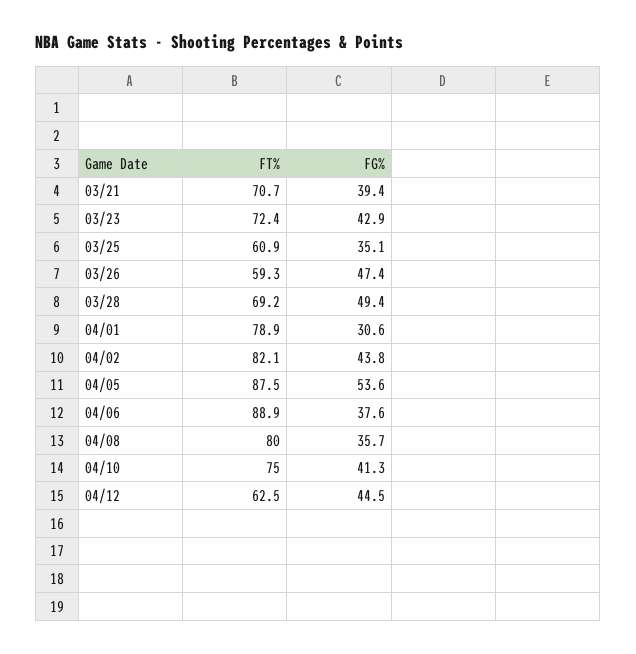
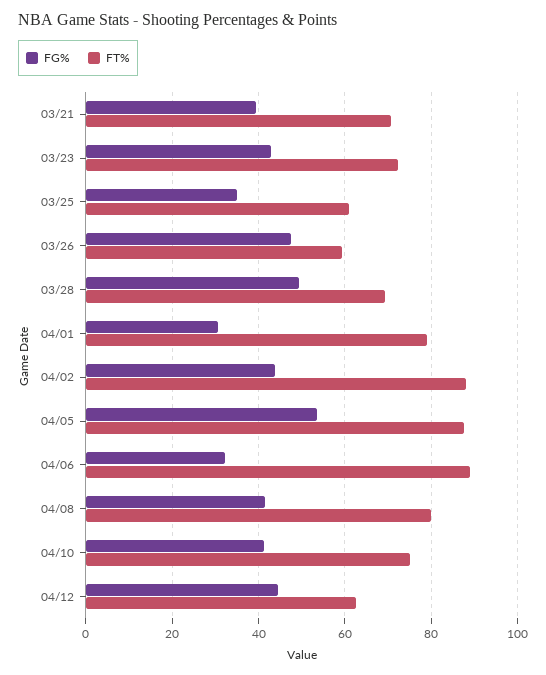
  {
    "FT%": {
      "03/21": 70.7,
      "03/23": 72.4,
      "03/25": 60.9,
      "03/26": 59.3,
      "03/28": 69.2,
      "04/01": 78.9,
-     "04/02": 82.1,
+     "04/02": 88,
      "04/05": 87.5,
      "04/06": 88.9,
      "04/08": 80,
      "04/10": 75,
      "04/12": 62.5
    },
    "FG%": {
      "03/21": 39.4,
      "03/23": 42.9,
      "03/25": 35.1,
      "03/26": 47.4,
      "03/28": 49.4,
      "04/01": 30.6,
      "04/02": 43.8,
      "04/05": 53.6,
-     "04/06": 37.6,
+     "04/06": 32,
-     "04/08": 35.7,
+     "04/08": 42,
      "04/10": 41.3,
      "04/12": 44.5
    }
  }

